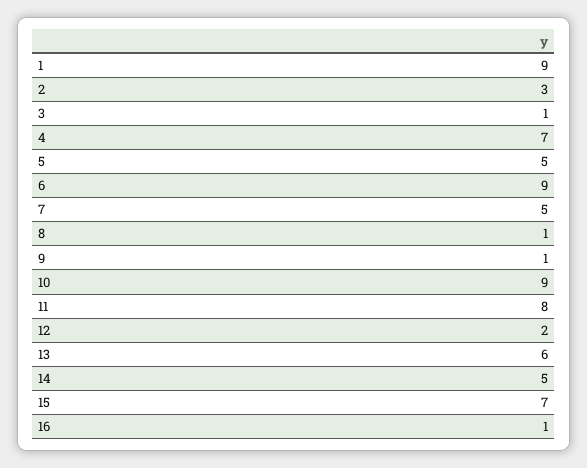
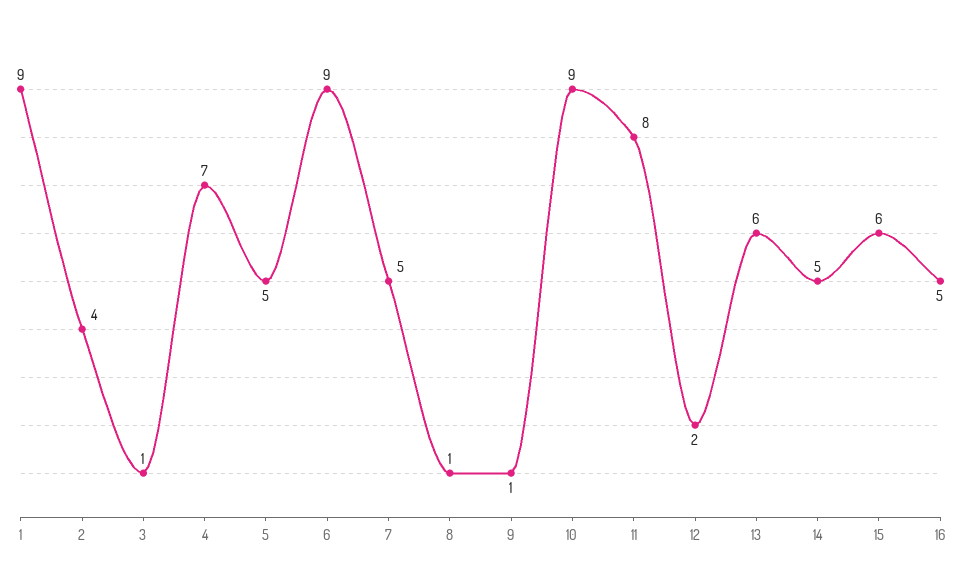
  {
    "1": 9,
-   "2": 3,
+   "2": 4,
    "3": 1,
    "4": 7,
    "5": 5,
    "6": 9,
    "7": 5,
    "8": 1,
    "9": 1,
    "10": 9,
    "11": 8,
    "12": 2,
    "13": 6,
    "14": 5,
-   "15": 7,
+   "15": 6,
-   "16": 1
+   "16": 5
  }

